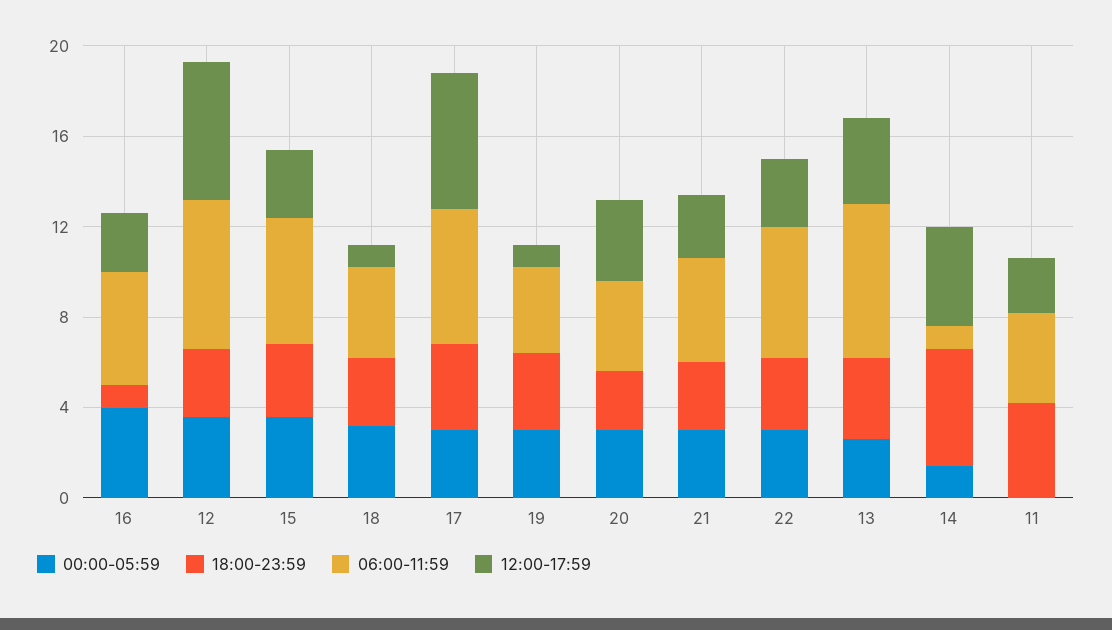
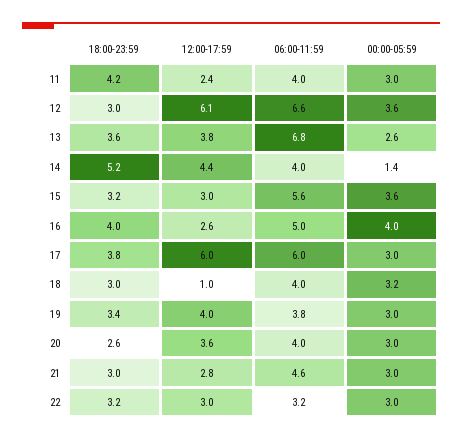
  {
    "00:00-05:59": {
      "16": 4,
      "12": 3.6,
      "15": 3.6,
      "18": 3.2,
      "17": 3,
      "19": 3,
      "20": 3,
      "21": 3,
      "22": 3,
      "13": 2.6,
      "14": 1.4,
-     "11": 0
+     "11": 3
    },
    "18:00-23:59": {
-     "16": 1,
+     "16": 4,
      "12": 3,
      "15": 3.2,
      "18": 3,
      "17": 3.8,
      "19": 3.4,
      "20": 2.6,
      "21": 3,
      "22": 3.2,
      "13": 3.6,
      "14": 5.2,
      "11": 4.2
    },
    "06:00-11:59": {
      "16": 5,
      "12": 6.6,
      "15": 5.6,
      "18": 4,
      "17": 6,
      "19": 3.8,
      "20": 4,
      "21": 4.6,
-     "22": 6,
+     "22": 3.2,
      "13": 6.8,
-     "14": 1,
+     "14": 4,
      "11": 4
    },
    "12:00-17:59": {
      "16": 2.6,
      "12": 6.1,
      "15": 3,
      "18": 1,
      "17": 6,
-     "19": 1,
+     "19": 4,
      "20": 3.6,
      "21": 2.8,
      "22": 3,
      "13": 3.8,
      "14": 4.4,
      "11": 2.4
    }
  }

